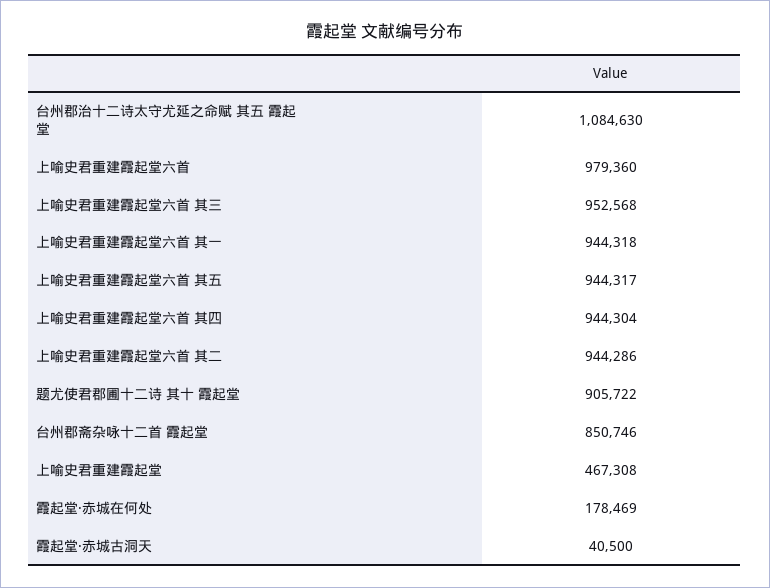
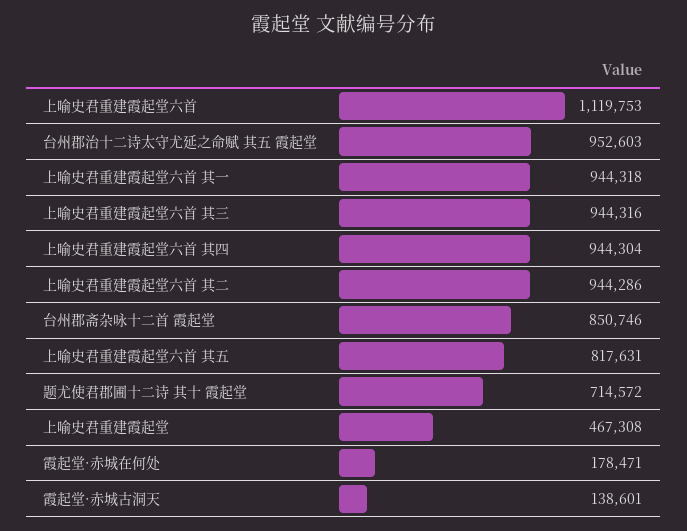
  {
-   "台州郡治十二诗太守尤延之命赋 其五 霞起堂": 1084630,
+   "台州郡治十二诗太守尤延之命赋 其五 霞起堂": 952603,
-   "上喻史君重建霞起堂六首": 979360,
+   "上喻史君重建霞起堂六首": 1119753,
-   "上喻史君重建霞起堂六首 其三": 952568,
+   "上喻史君重建霞起堂六首 其三": 944316,
    "上喻史君重建霞起堂六首 其一": 944318,
-   "上喻史君重建霞起堂六首 其五": 944317,
+   "上喻史君重建霞起堂六首 其五": 817631,
    "上喻史君重建霞起堂六首 其四": 944304,
    "上喻史君重建霞起堂六首 其二": 944286,
-   "题尤使君郡圃十二诗 其十 霞起堂": 905722,
+   "题尤使君郡圃十二诗 其十 霞起堂": 714572,
    "台州郡斋杂咏十二首 霞起堂": 850746,
    "上喻史君重建霞起堂": 467308,
-   "霞起堂·赤城在何处": 178469,
+   "霞起堂·赤城在何处": 178471,
-   "霞起堂·赤城古洞天": 40500
+   "霞起堂·赤城古洞天": 138601
  }

